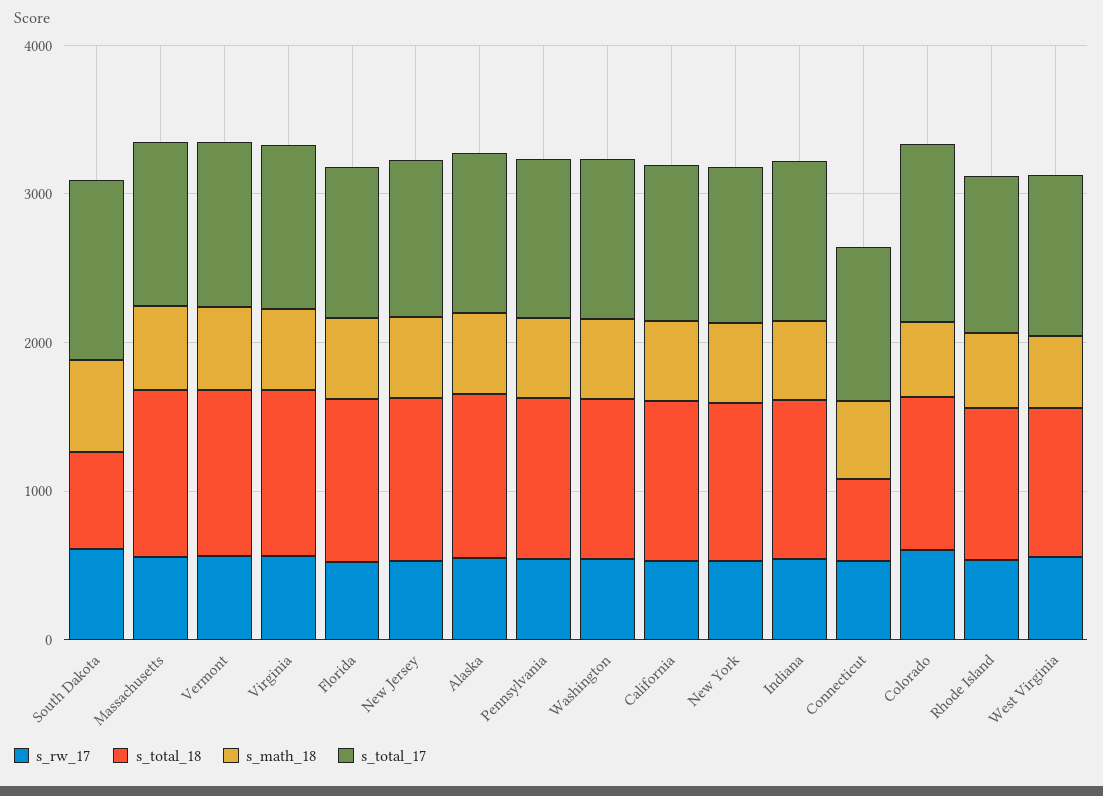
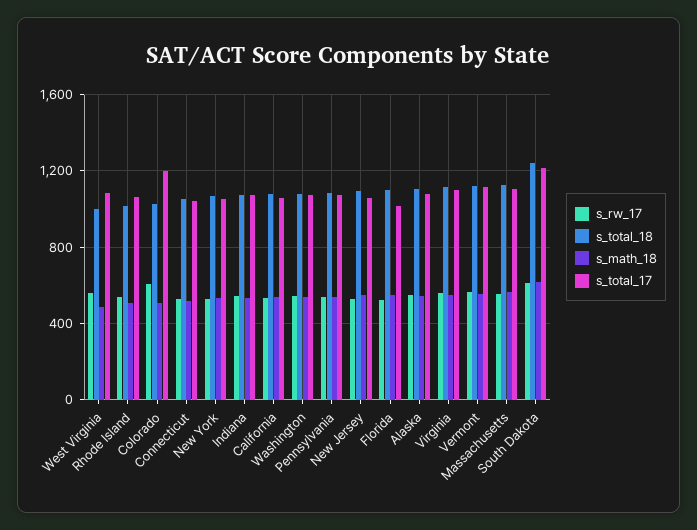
  {
    "s_rw_17": {
      "South Dakota": 600,
      "Massachusetts": 550,
      "Vermont": 550,
      "Virginia": 550,
      "Florida": 500,
      "New Jersey": 550,
      "Alaska": 550,
      "Pennsylvania": 550,
      "Washington": 550,
      "California": 550,
      "New York": 550,
      "Indiana": 550,
      "Connecticut": 550,
      "Colorado": 600,
      "Rhode Island": 550,
      "West Virginia": 550
    },
    "s_total_18": {
-     "South Dakota": 600,
+     "South Dakota": 1250,
      "Massachusetts": 1150,
      "Vermont": 1100,
      "Virginia": 1100,
      "Florida": 1100,
      "New Jersey": 1100,
      "Alaska": 1100,
      "Pennsylvania": 1100,
      "Washington": 1100,
      "California": 1100,
      "New York": 1050,
      "Indiana": 1050,
-     "Connecticut": 600,
+     "Connecticut": 1050,
      "Colorado": 1050,
      "Rhode Island": 1000,
      "West Virginia": 1000
    },
    "s_math_18": {
      "South Dakota": 600,
      "Massachusetts": 550,
      "Vermont": 550,
      "Virginia": 550,
      "Florida": 550,
      "New Jersey": 550,
      "Alaska": 550,
      "Pennsylvania": 550,
      "Washington": 550,
      "California": 550,
      "New York": 550,
      "Indiana": 550,
      "Connecticut": 500,
      "Colorado": 500,
      "Rhode Island": 500,
      "West Virginia": 500
    },
    "s_total_17": {
      "South Dakota": 1200,
      "Massachusetts": 1100,
      "Vermont": 1100,
      "Virginia": 1100,
      "Florida": 1000,
      "New Jersey": 1050,
      "Alaska": 1100,
      "Pennsylvania": 1050,
      "Washington": 1100,
      "California": 1050,
      "New York": 1050,
      "Indiana": 1050,
      "Connecticut": 1050,
      "Colorado": 1200,
      "Rhode Island": 1050,
      "West Virginia": 1100
    }
  }

